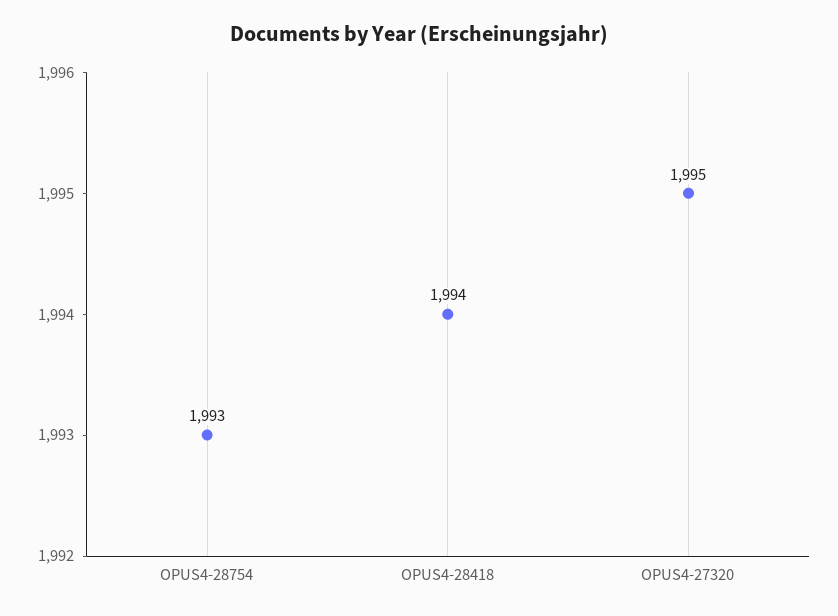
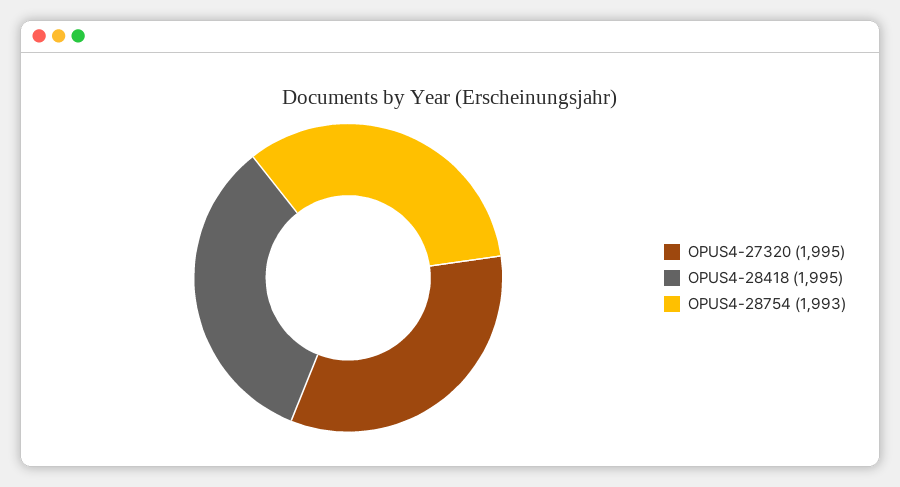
  {
    "OPUS4-28754": 1993,
-   "OPUS4-28418": 1994,
+   "OPUS4-28418": 1995,
    "OPUS4-27320": 1995
  }

